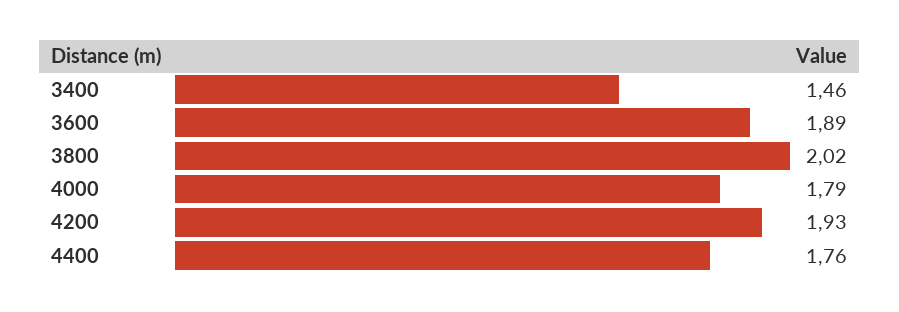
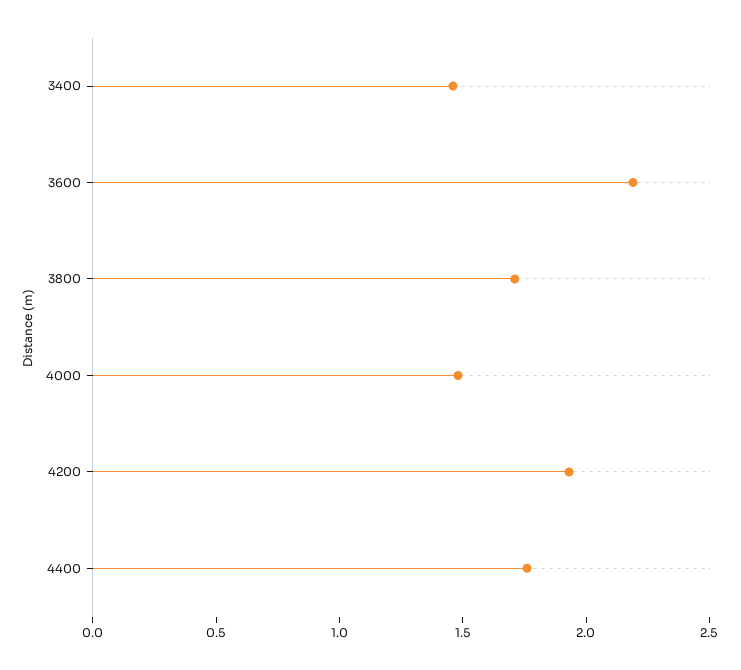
  {
    "3400": 1.46,
-   "3600": 1.89,
+   "3600": 2.2,
-   "3800": 2.02,
+   "3800": 1.7,
-   "4000": 1.79,
+   "4000": 1.5,
    "4200": 1.93,
    "4400": 1.76
  }

